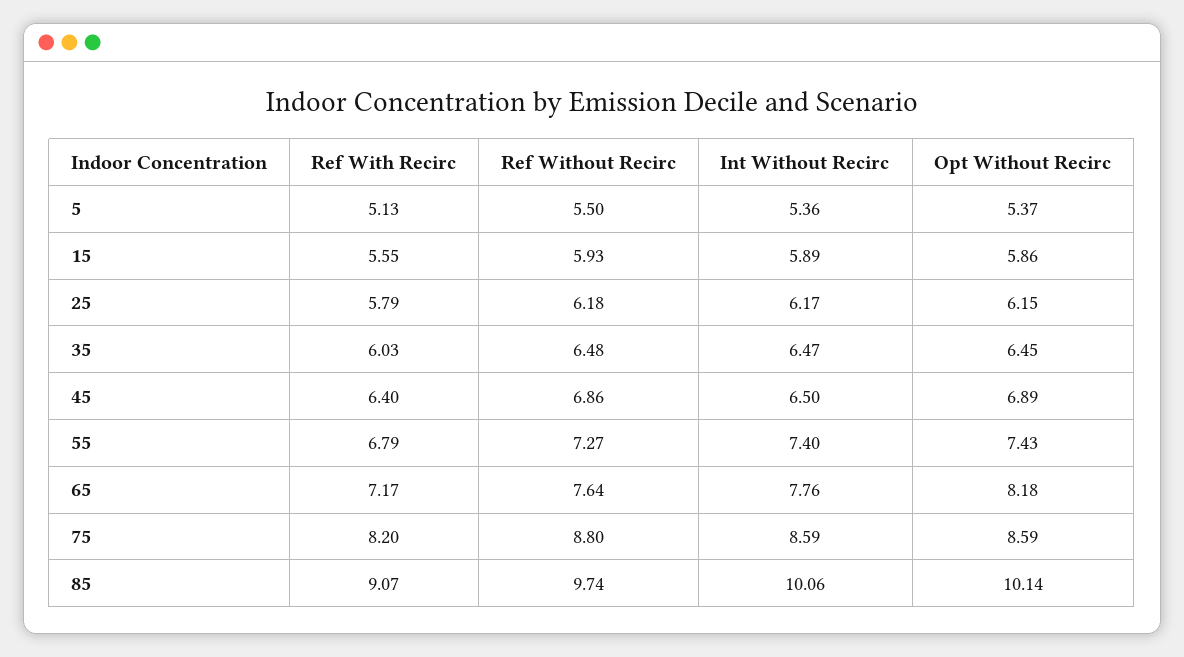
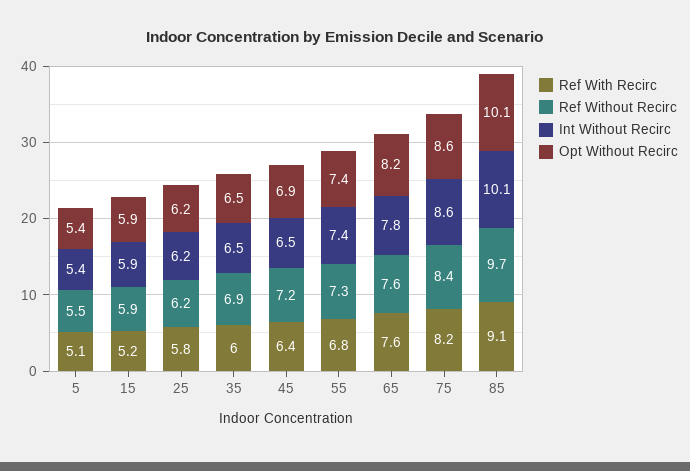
  {
    "Ref With Recirc": {
      "5": 5.13,
-     "15": 5.55,
+     "15": 5.2,
      "25": 5.79,
      "35": 6.03,
      "45": 6.4,
      "55": 6.79,
-     "65": 7.17,
+     "65": 7.6,
      "75": 8.2,
      "85": 9.07
    },
    "Ref Without Recirc": {
      "5": 5.5,
      "15": 5.93,
      "25": 6.18,
-     "35": 6.48,
+     "35": 6.9,
-     "45": 6.86,
+     "45": 7.2,
      "55": 7.27,
      "65": 7.64,
-     "75": 8.8,
+     "75": 8.4,
      "85": 9.74
    },
    "Int Without Recirc": {
      "5": 5.36,
      "15": 5.89,
      "25": 6.17,
      "35": 6.47,
      "45": 6.5,
      "55": 7.4,
      "65": 7.76,
      "75": 8.59,
      "85": 10.06
    },
    "Opt Without Recirc": {
      "5": 5.37,
      "15": 5.86,
      "25": 6.15,
      "35": 6.45,
      "45": 6.89,
      "55": 7.43,
      "65": 8.18,
      "75": 8.59,
      "85": 10.14
    }
  }

